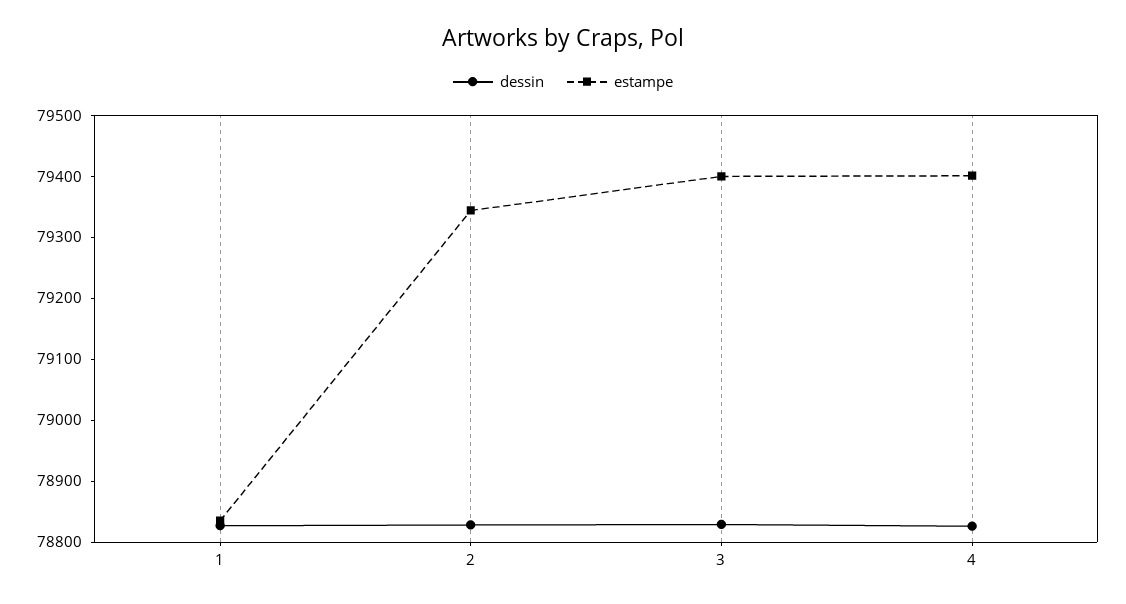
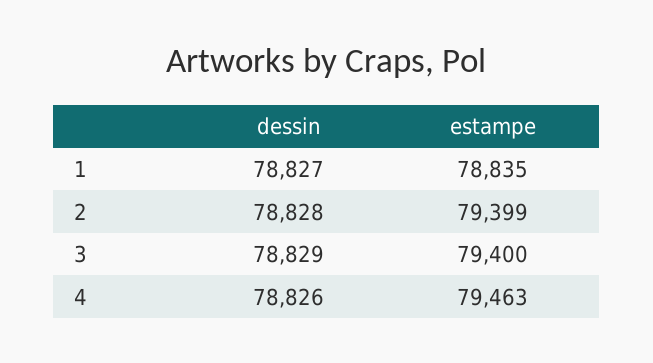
  {
    "dessin": {
      "1": 78827,
      "2": 78828,
      "3": 78829,
      "4": 78826
    },
    "estampe": {
      "1": 78835,
-     "2": 79340,
+     "2": 79399,
      "3": 79400,
-     "4": 79400
+     "4": 79463
    }
  }

